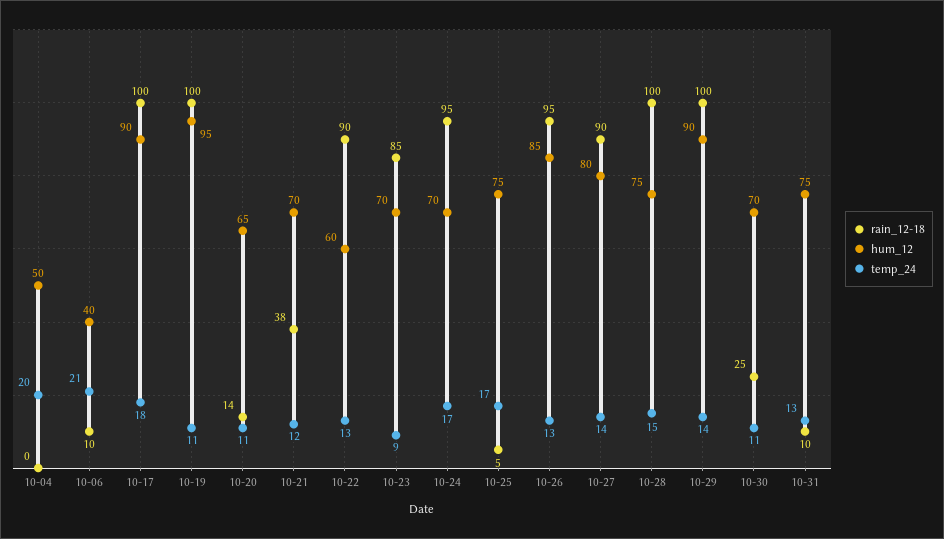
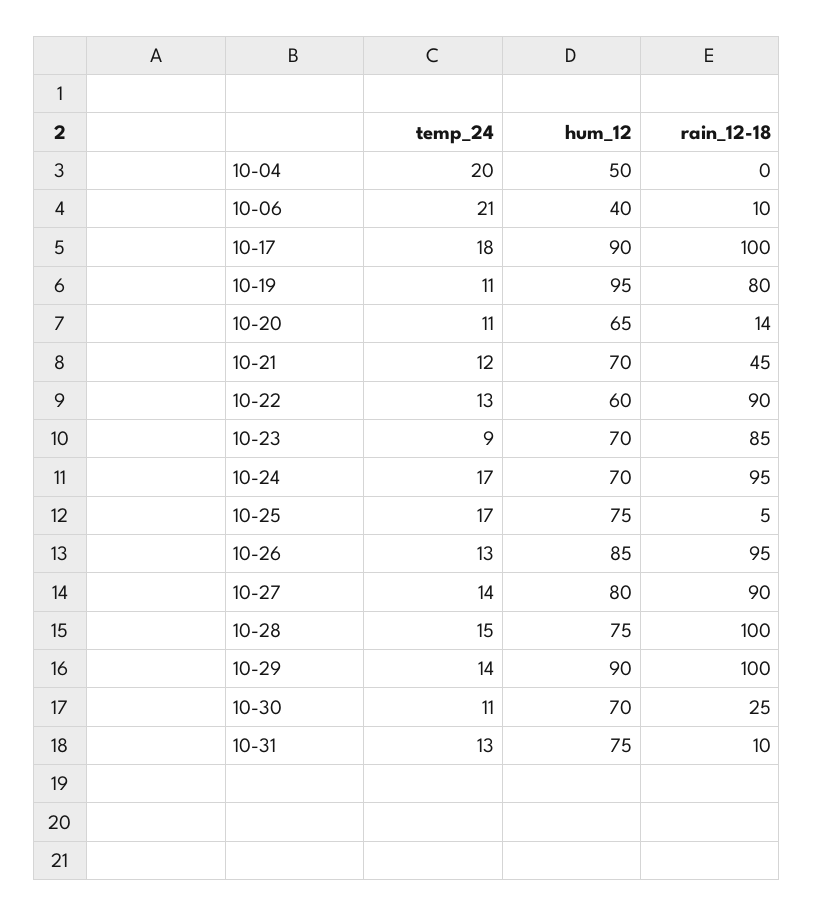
  {
    "rain_12-18": {
      "10-04": 0,
      "10-06": 10,
      "10-17": 100,
-     "10-19": 100,
+     "10-19": 80,
      "10-20": 14,
-     "10-21": 38,
+     "10-21": 45,
      "10-22": 90,
      "10-23": 85,
      "10-24": 95,
      "10-25": 5,
      "10-26": 95,
      "10-27": 90,
      "10-28": 100,
      "10-29": 100,
      "10-30": 25,
      "10-31": 10
    },
    "hum_12": {
      "10-04": 50,
      "10-06": 40,
      "10-17": 90,
      "10-19": 95,
      "10-20": 65,
      "10-21": 70,
      "10-22": 60,
      "10-23": 70,
      "10-24": 70,
      "10-25": 75,
      "10-26": 85,
      "10-27": 80,
      "10-28": 75,
      "10-29": 90,
      "10-30": 70,
      "10-31": 75
    },
    "temp_24": {
      "10-04": 20,
      "10-06": 21,
      "10-17": 18,
      "10-19": 11,
      "10-20": 11,
      "10-21": 12,
      "10-22": 13,
      "10-23": 9,
      "10-24": 17,
      "10-25": 17,
      "10-26": 13,
      "10-27": 14,
      "10-28": 15,
      "10-29": 14,
      "10-30": 11,
      "10-31": 13
    }
  }

